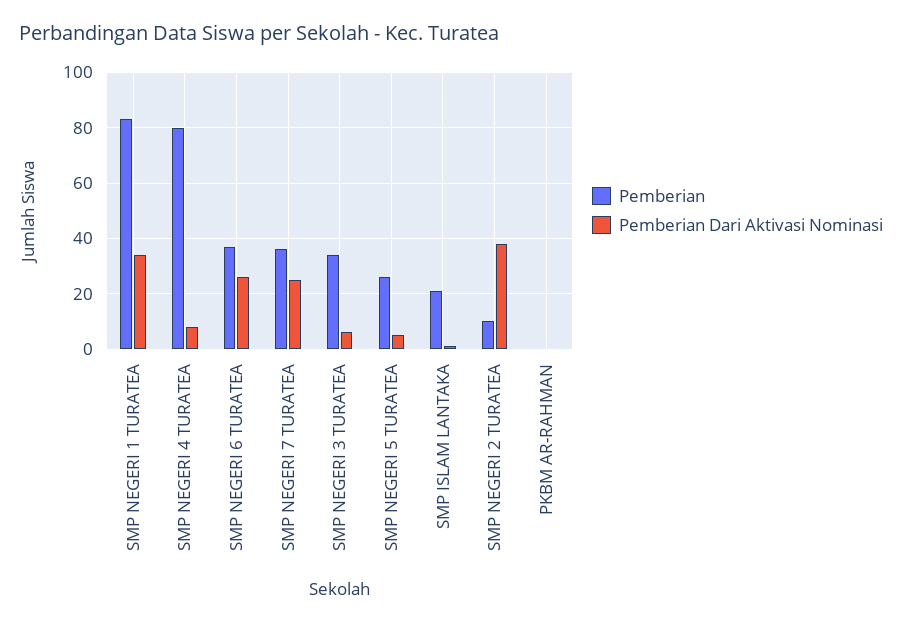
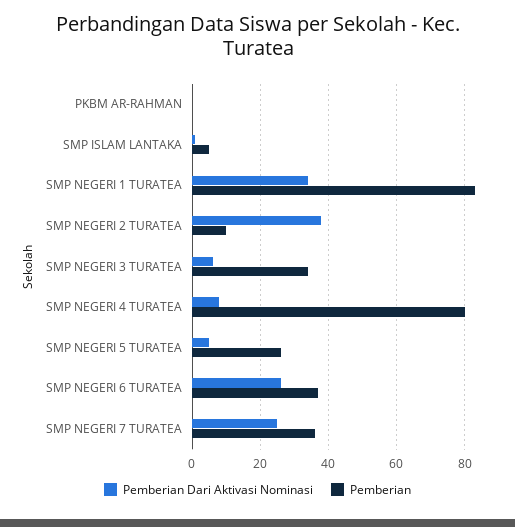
  {
    "Pemberian": {
      "SMP NEGERI 1 TURATEA": 85,
      "SMP NEGERI 4 TURATEA": 80,
      "SMP NEGERI 6 TURATEA": 35,
      "SMP NEGERI 7 TURATEA": 35,
      "SMP NEGERI 3 TURATEA": 35,
      "SMP NEGERI 5 TURATEA": 25,
-     "SMP ISLAM LANTAKA": 20,
+     "SMP ISLAM LANTAKA": 5,
      "SMP NEGERI 2 TURATEA": 10,
      "PKBM AR-RAHMAN": 0
    },
    "Pemberian Dari Aktivasi Nominasi": {
      "SMP NEGERI 1 TURATEA": 35,
      "SMP NEGERI 4 TURATEA": 10,
      "SMP NEGERI 6 TURATEA": 25,
      "SMP NEGERI 7 TURATEA": 25,
      "SMP NEGERI 3 TURATEA": 5,
      "SMP NEGERI 5 TURATEA": 5,
      "SMP ISLAM LANTAKA": 0,
      "SMP NEGERI 2 TURATEA": 40,
      "PKBM AR-RAHMAN": 0
    }
  }

